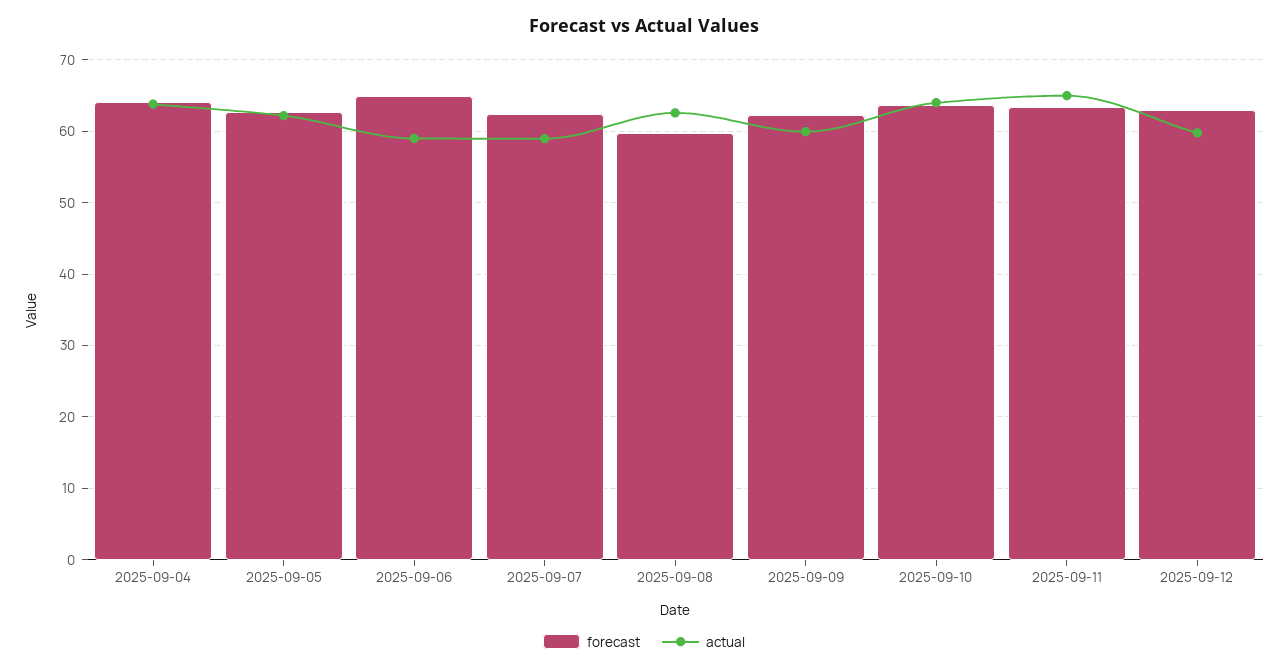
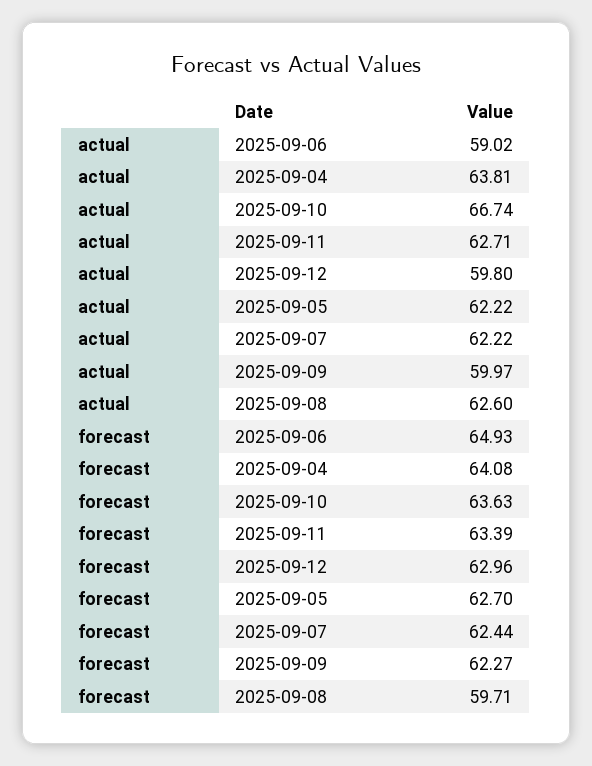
  {
    "forecast": {
      "2025-09-04": 64.08,
      "2025-09-05": 62.7,
      "2025-09-06": 64.93,
      "2025-09-07": 62.44,
      "2025-09-08": 59.71,
      "2025-09-09": 62.27,
      "2025-09-10": 63.63,
      "2025-09-11": 63.39,
      "2025-09-12": 62.96
    },
    "actual": {
      "2025-09-04": 63.81,
      "2025-09-05": 62.22,
      "2025-09-06": 59.02,
-     "2025-09-07": 59,
+     "2025-09-07": 62.22,
      "2025-09-08": 62.6,
      "2025-09-09": 59.97,
-     "2025-09-10": 64,
+     "2025-09-10": 66.74,
-     "2025-09-11": 65,
+     "2025-09-11": 62.71,
      "2025-09-12": 59.8
    }
  }

